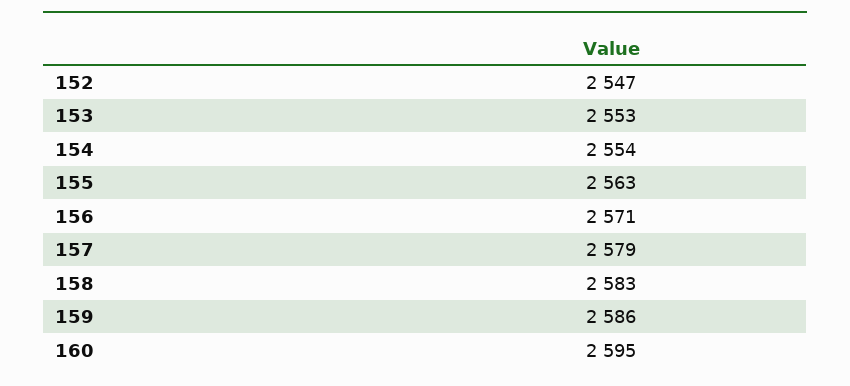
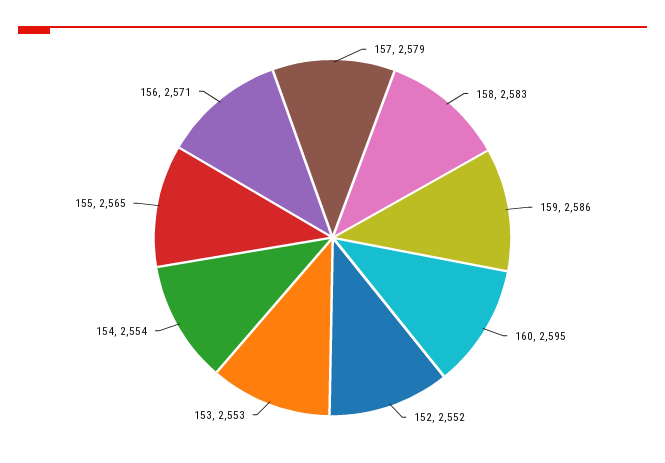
  {
-   "152": 2547,
+   "152": 2552,
    "153": 2553,
    "154": 2554,
-   "155": 2563,
+   "155": 2565,
    "156": 2571,
    "157": 2579,
    "158": 2583,
    "159": 2586,
    "160": 2595
  }

